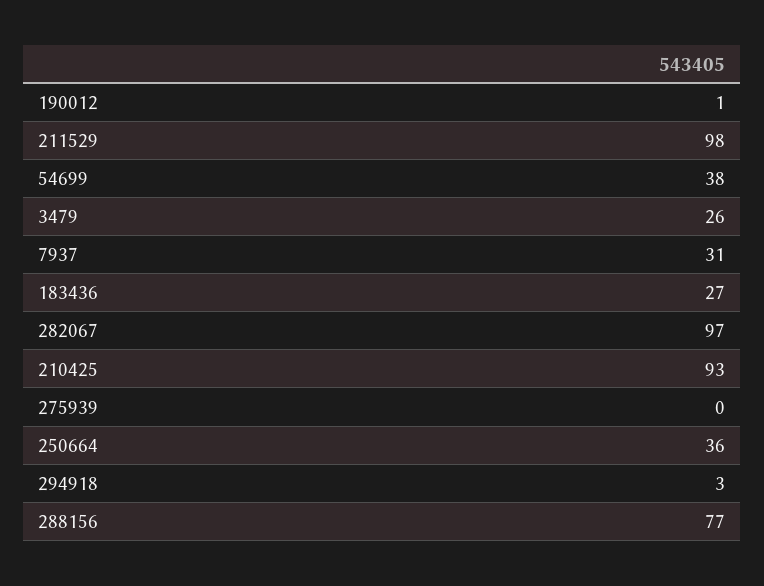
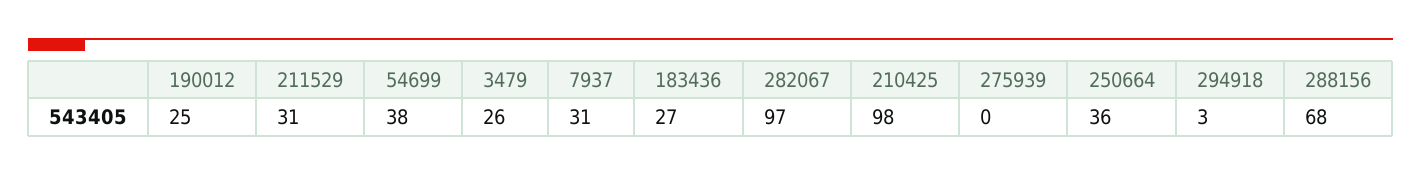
  {
-   "190012": 1,
+   "190012": 25,
-   "211529": 98,
+   "211529": 31,
    "54699": 38,
    "3479": 26,
    "7937": 31,
    "183436": 27,
    "282067": 97,
-   "210425": 93,
+   "210425": 98,
    "275939": 0,
    "250664": 36,
    "294918": 3,
-   "288156": 77
+   "288156": 68
  }

